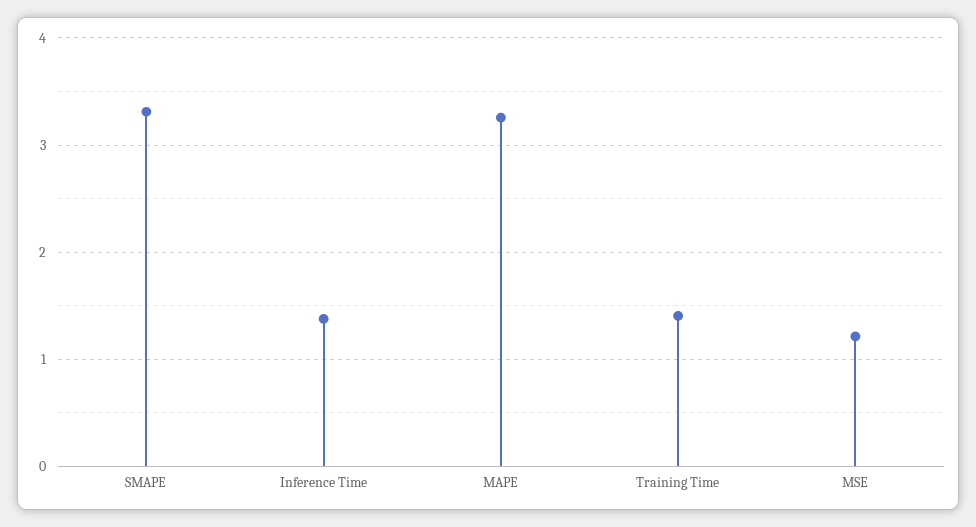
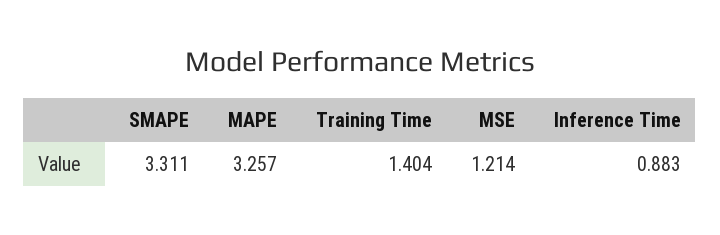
  {
    "SMAPE": 3.311,
-   "Inference Time": 1.4,
+   "Inference Time": 0.883,
    "MAPE": 3.257,
    "Training Time": 1.404,
    "MSE": 1.214
  }

